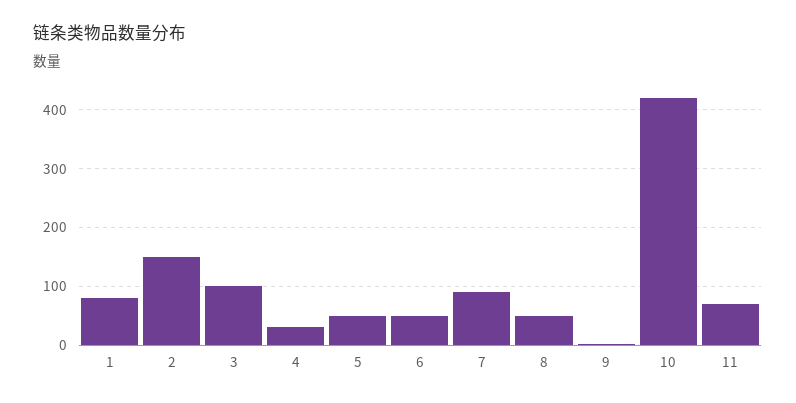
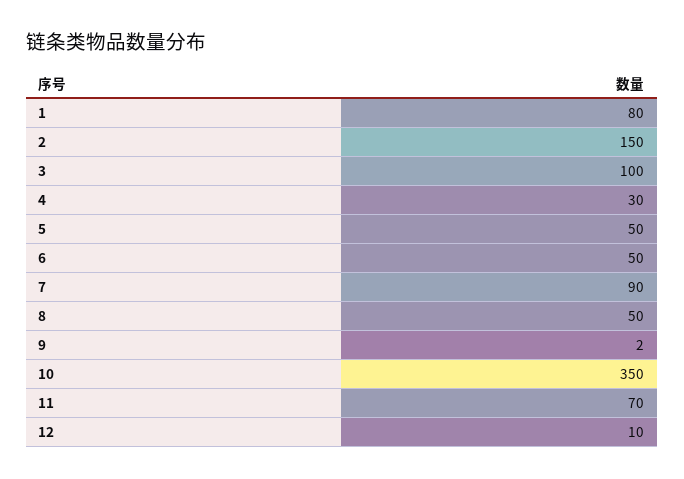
  {
    "1": 80,
    "2": 150,
    "3": 100,
    "4": 30,
    "5": 50,
    "6": 50,
    "7": 90,
    "8": 50,
    "9": 2,
-   "10": 420,
+   "10": 350,
-   "11": 70
+   "11": 70,
+   "12": 10
  }

